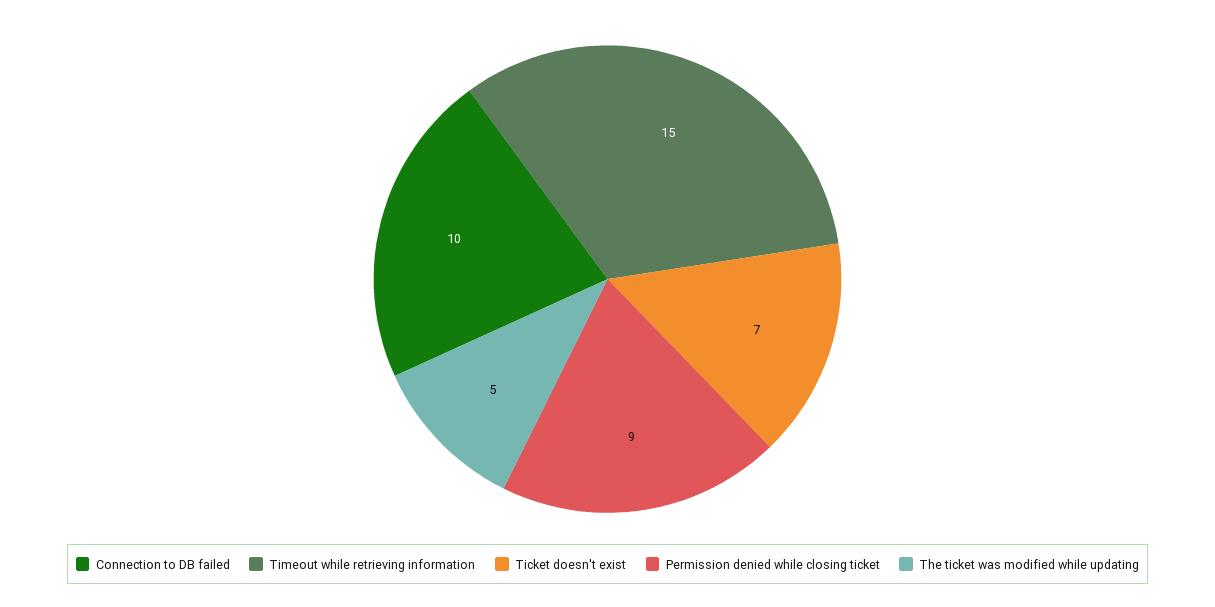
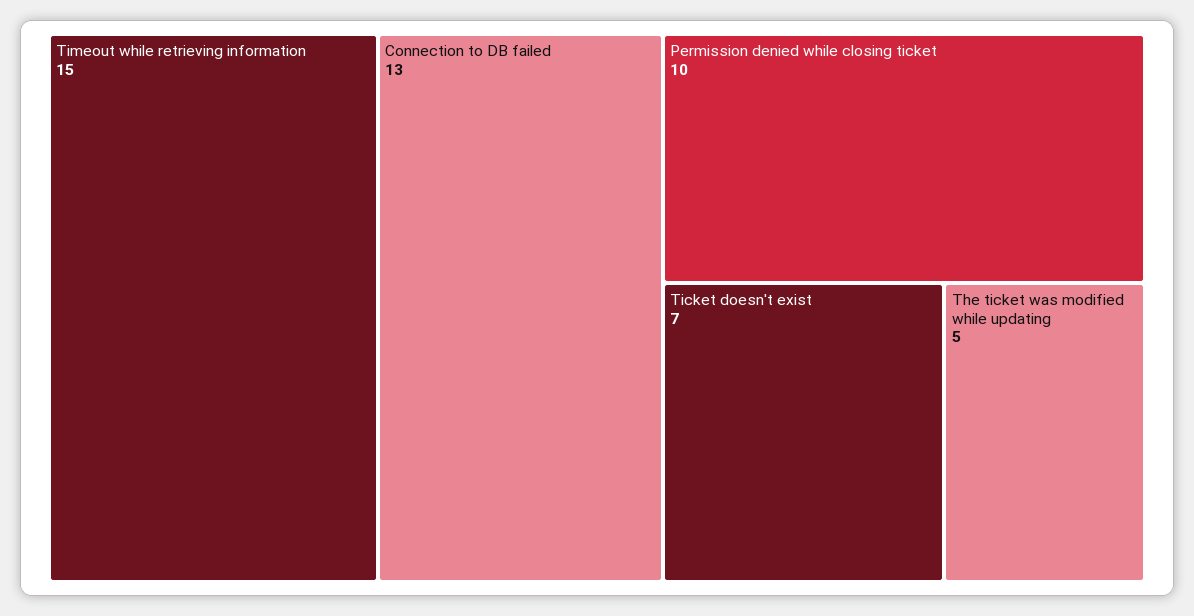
  {
-   "Connection to DB failed": 10,
+   "Connection to DB failed": 13,
    "Timeout while retrieving information": 15,
    "Ticket doesn't exist": 7,
-   "Permission denied while closing ticket": 9,
+   "Permission denied while closing ticket": 10,
    "The ticket was modified while updating": 5
  }

